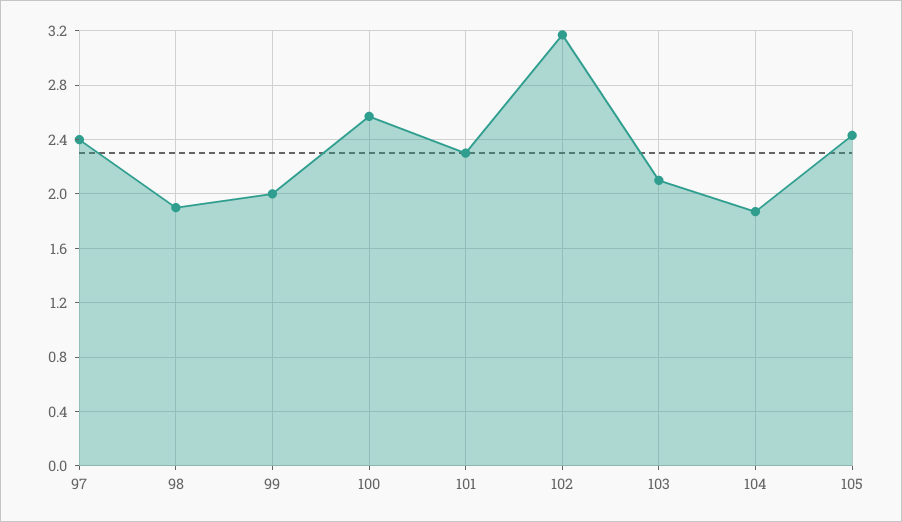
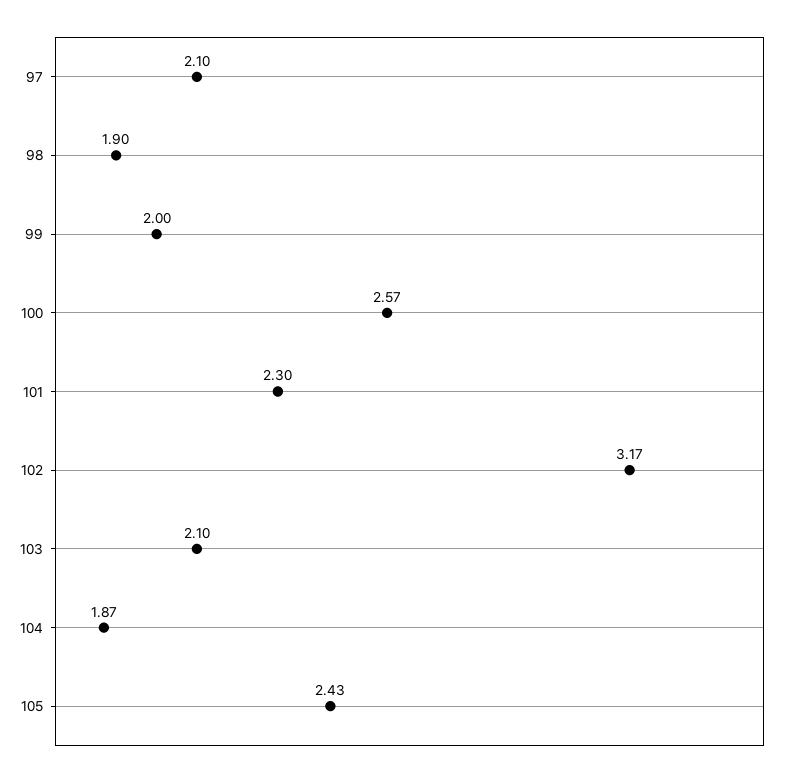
  {
-   "97": 2.4,
+   "97": 2.1,
    "98": 1.9,
    "99": 2,
    "100": 2.57,
    "101": 2.3,
    "102": 3.17,
    "103": 2.1,
    "104": 1.87,
    "105": 2.43
  }

